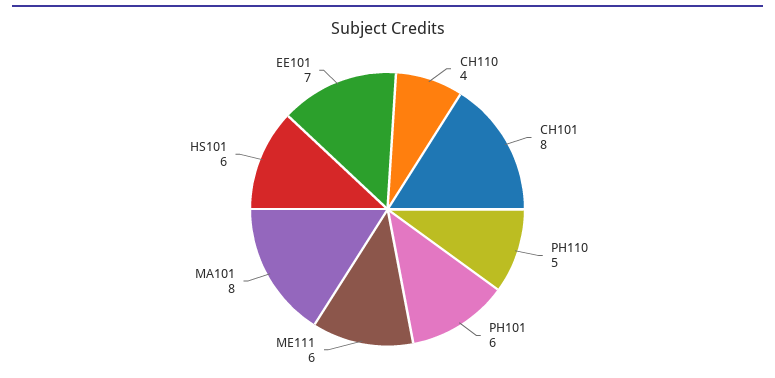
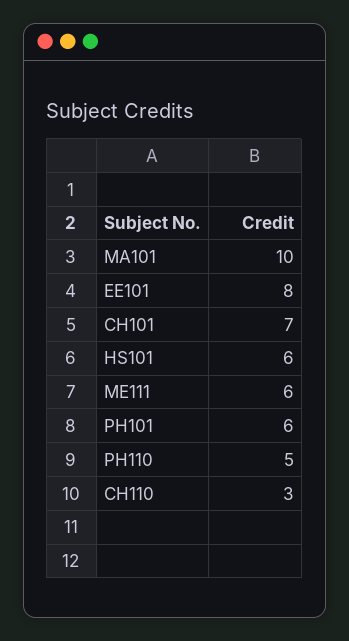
  {
-   "CH110": 4,
+   "CH110": 3,
-   "CH101": 8,
+   "CH101": 7,
    "PH110": 5,
    "PH101": 6,
    "ME111": 6,
-   "MA101": 8,
+   "MA101": 10,
    "HS101": 6,
-   "EE101": 7
+   "EE101": 8
  }

